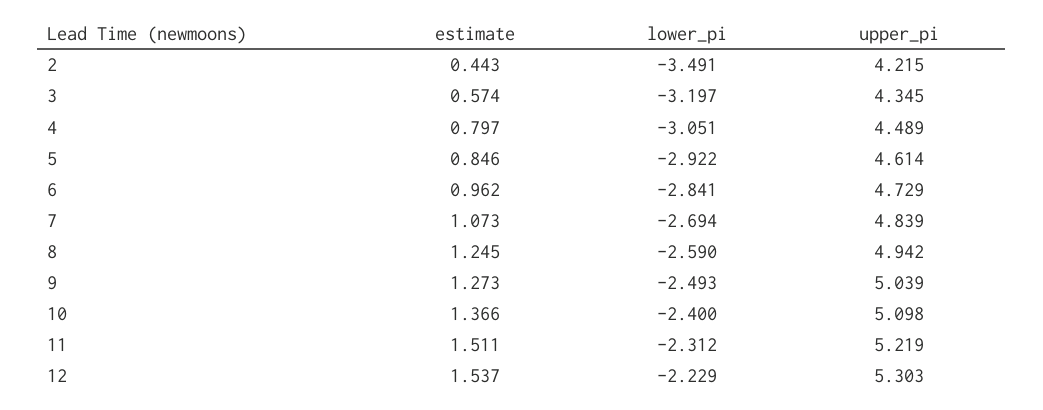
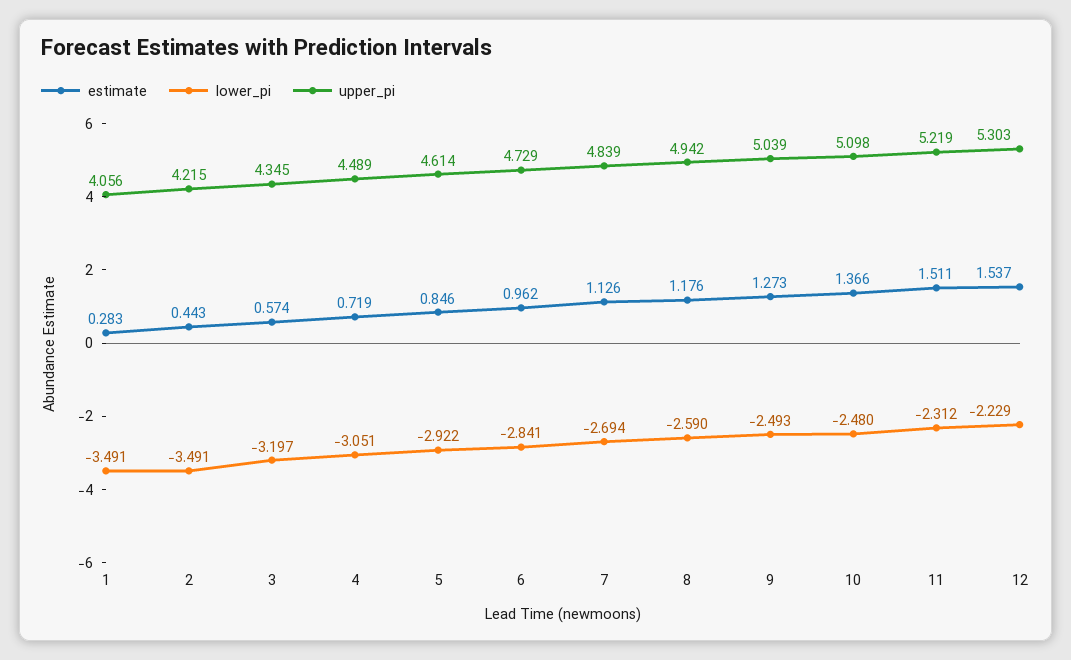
  {
    "estimate": {
      "2": 0.443,
      "3": 0.574,
-     "4": 0.797,
+     "4": 0.719,
      "5": 0.846,
      "6": 0.962,
-     "7": 1.073,
+     "7": 1.126,
-     "8": 1.245,
+     "8": 1.176,
      "9": 1.273,
      "10": 1.366,
      "11": 1.511,
-     "12": 1.537
+     "12": 1.537,
+     "1": 0.283
    },
    "lower_pi": {
      "2": -3.491,
      "3": -3.197,
      "4": -3.051,
      "5": -2.922,
      "6": -2.841,
      "7": -2.694,
      "8": -2.59,
      "9": -2.493,
-     "10": -2.4,
+     "10": -2.48,
      "11": -2.312,
-     "12": -2.229
+     "12": -2.229,
+     "1": -3.491
    },
    "upper_pi": {
      "2": 4.215,
      "3": 4.345,
      "4": 4.489,
      "5": 4.614,
      "6": 4.729,
      "7": 4.839,
      "8": 4.942,
      "9": 5.039,
      "10": 5.098,
      "11": 5.219,
-     "12": 5.303
+     "12": 5.303,
+     "1": 4.056
    }
  }

